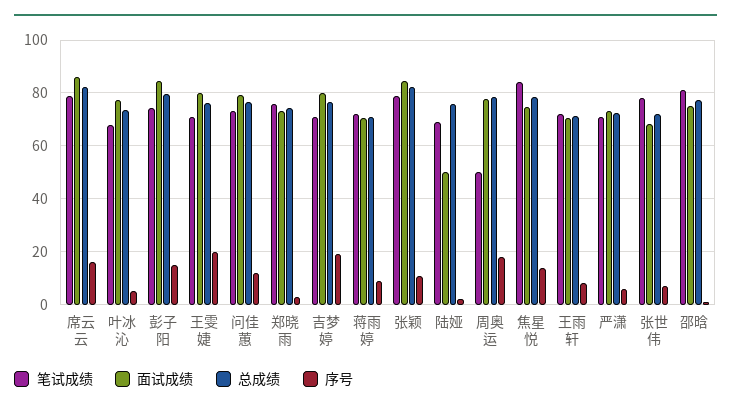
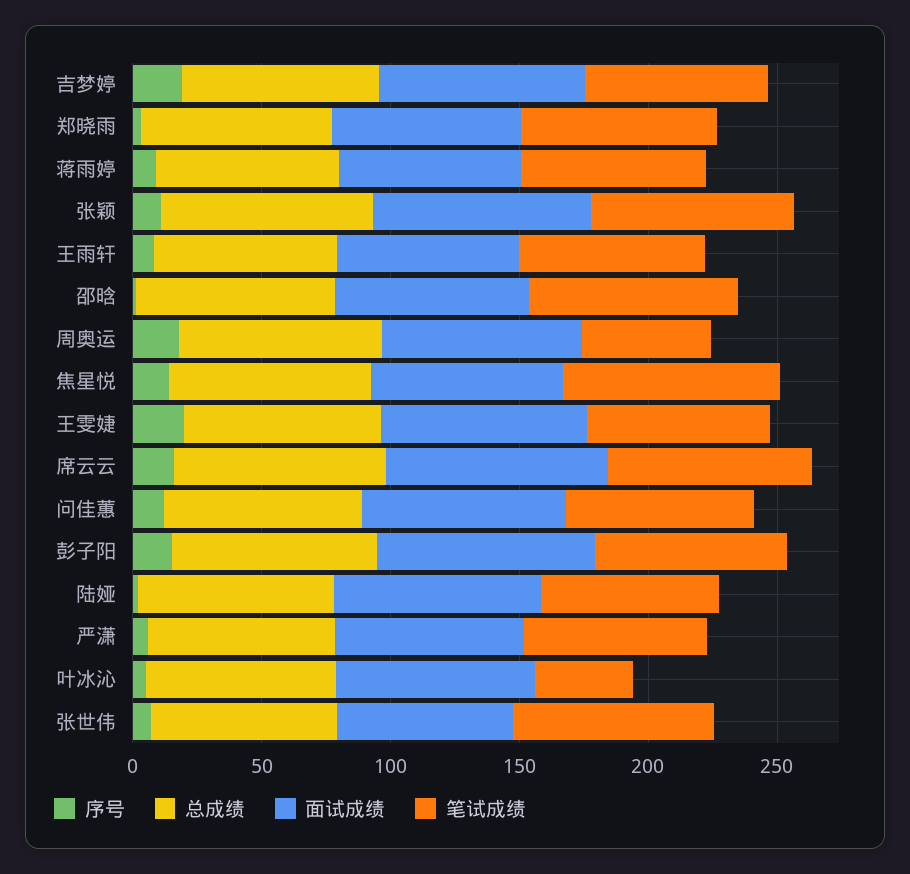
  {
    "笔试成绩": {
      "席云云": 80,
-     "叶冰沁": 67.5,
+     "叶冰沁": 40,
      "彭子阳": 75,
      "王雯婕": 70,
      "问佳蕙": 72.5,
      "郑晓雨": 75,
      "吉梦婷": 70,
      "蒋雨婷": 72.5,
      "张颖": 80,
      "陆娅": 70,
      "周奥运": 50,
      "焦星悦": 85,
      "王雨轩": 72.5,
      "严潇": 70,
      "张世伟": 77.5,
      "邵晗": 80
    },
    "面试成绩": {
      "席云云": 85,
      "叶冰沁": 77.5,
      "彭子阳": 85,
      "王雯婕": 80,
      "问佳蕙": 80,
      "郑晓雨": 72.5,
      "吉梦婷": 80,
      "蒋雨婷": 70,
      "张颖": 85,
-     "陆娅": 50,
+     "陆娅": 80,
      "周奥运": 77.5,
      "焦星悦": 75,
      "王雨轩": 70,
      "严潇": 72.5,
      "张世伟": 67.5,
      "邵晗": 75
    },
    "总成绩": {
      "席云云": 82.5,
      "叶冰沁": 72.5,
      "彭子阳": 80,
      "王雯婕": 77.5,
      "问佳蕙": 77.5,
      "郑晓雨": 75,
      "吉梦婷": 77.5,
      "蒋雨婷": 70,
      "张颖": 82.5,
      "陆娅": 75,
      "周奥运": 77.5,
      "焦星悦": 77.5,
      "王雨轩": 70,
      "严潇": 72.5,
      "张世伟": 72.5,
      "邵晗": 77.5
    },
    "序号": {
      "席云云": 15,
      "叶冰沁": 5,
      "彭子阳": 15,
      "王雯婕": 20,
      "问佳蕙": 12.5,
      "郑晓雨": 2.5,
      "吉梦婷": 20,
      "蒋雨婷": 10,
      "张颖": 10,
      "陆娅": 2.5,
      "周奥运": 17.5,
      "焦星悦": 15,
      "王雨轩": 7.5,
      "严潇": 5,
      "张世伟": 7.5,
      "邵晗": 0
    }
  }

